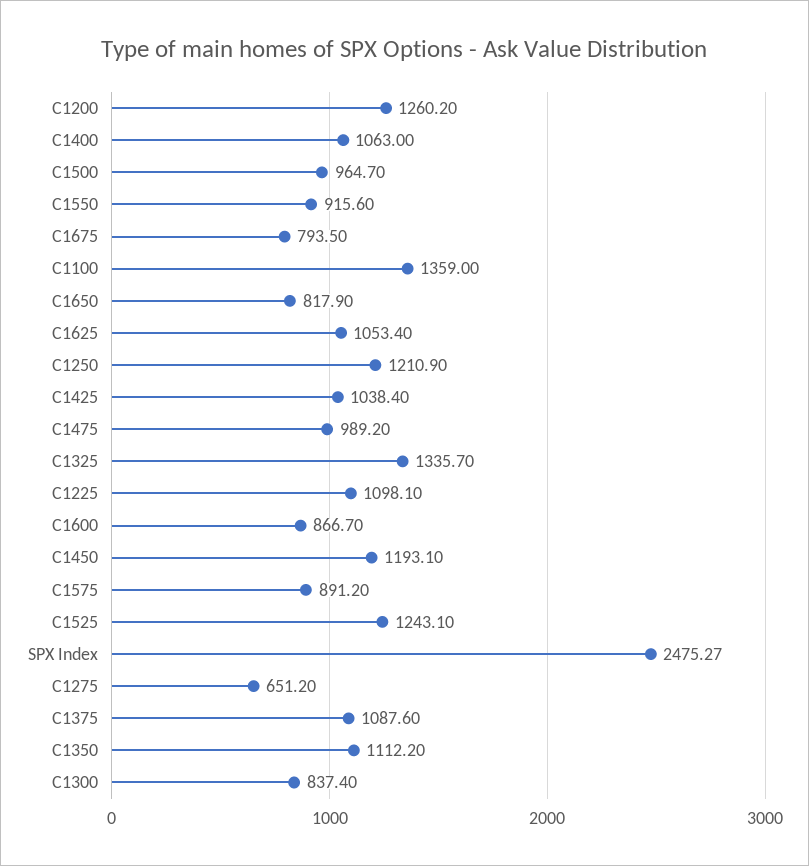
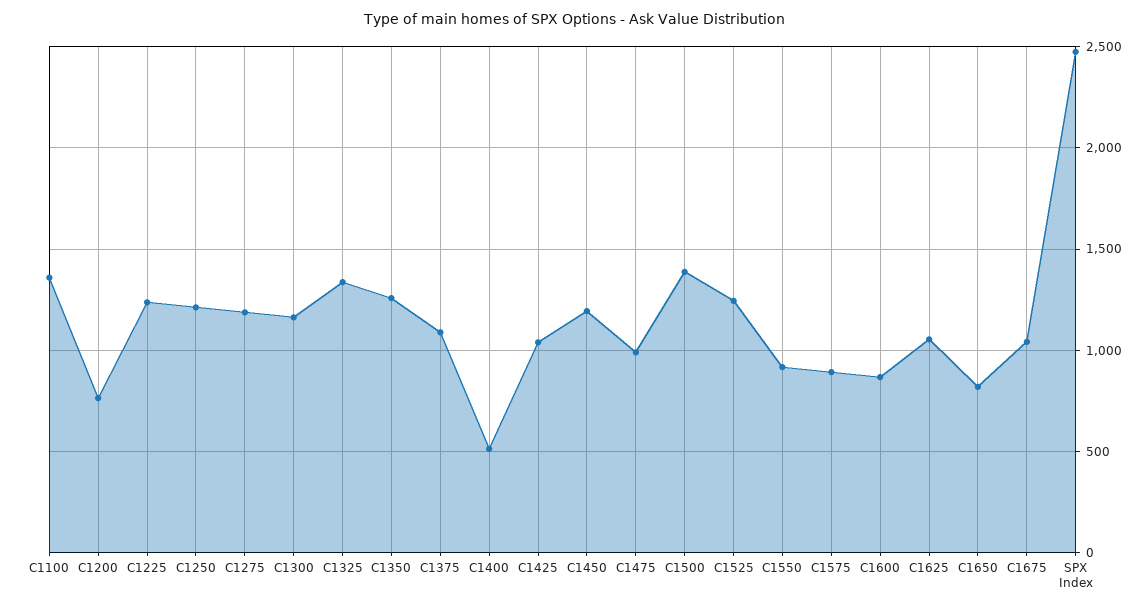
  {
-   "C1200": 1260.2,
+   "C1200": 750,
-   "C1400": 1063,
+   "C1400": 500,
-   "C1500": 964.7,
+   "C1500": 1400,
    "C1550": 915.6,
-   "C1675": 793.5,
+   "C1675": 1050,
    "C1100": 1359,
    "C1650": 817.9,
    "C1625": 1053.4,
    "C1250": 1210.9,
    "C1425": 1038.4,
    "C1475": 989.2,
    "C1325": 1335.7,
-   "C1225": 1098.1,
+   "C1225": 1250,
    "C1600": 866.7,
    "C1450": 1193.1,
    "C1575": 891.2,
    "C1525": 1243.1,
    "SPX Index": 2475.27,
-   "C1275": 651.2,
+   "C1275": 1200,
    "C1375": 1087.6,
-   "C1350": 1112.2,
+   "C1350": 1250,
-   "C1300": 837.4
+   "C1300": 1150
  }

